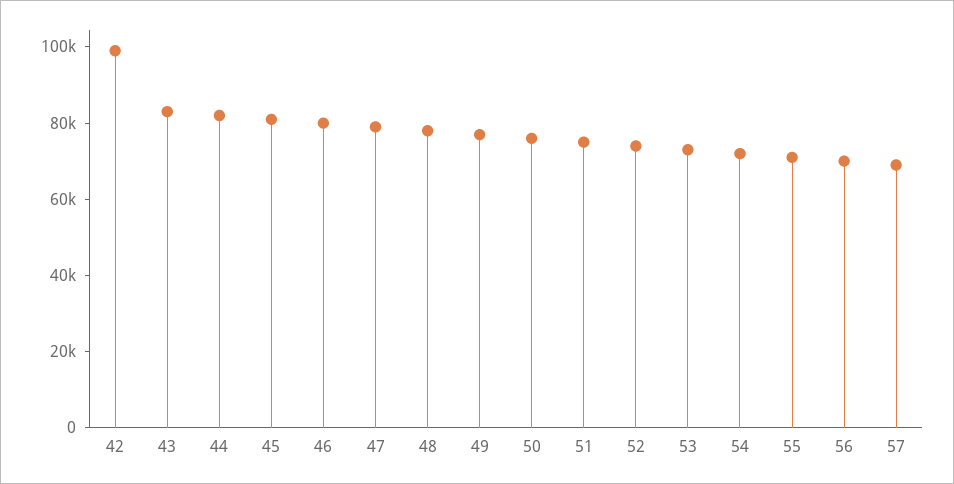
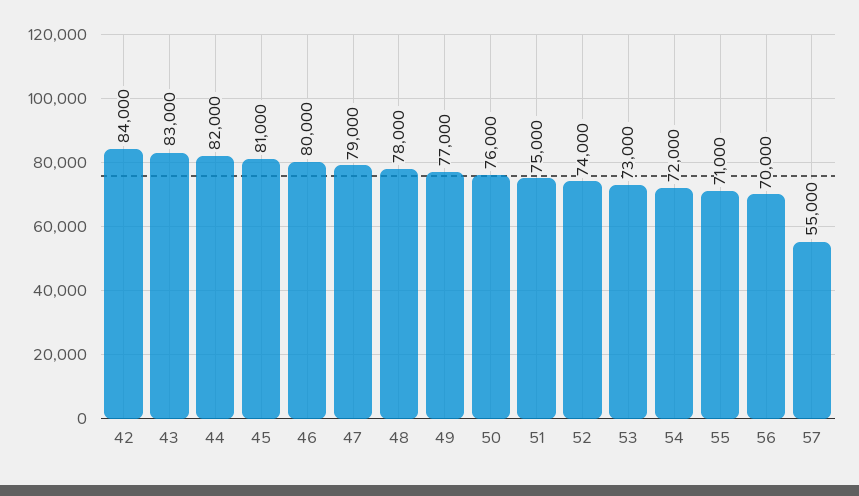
  {
-   "42": 100000,
+   "42": 84000,
    "43": 83000,
    "44": 82000,
    "45": 81000,
    "46": 80000,
    "47": 79000,
    "48": 78000,
    "49": 77000,
    "50": 76000,
    "51": 75000,
    "52": 74000,
    "53": 73000,
    "54": 72000,
    "55": 71000,
    "56": 70000,
-   "57": 70000
+   "57": 55000
  }

